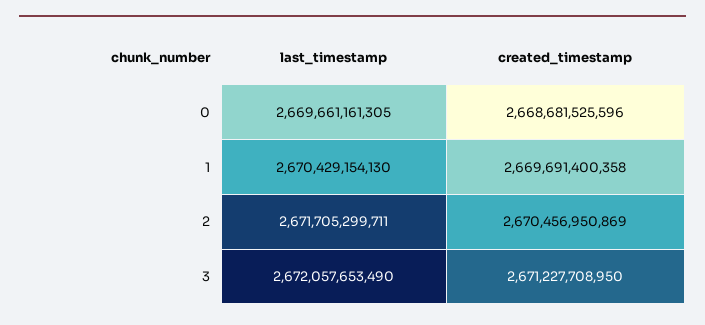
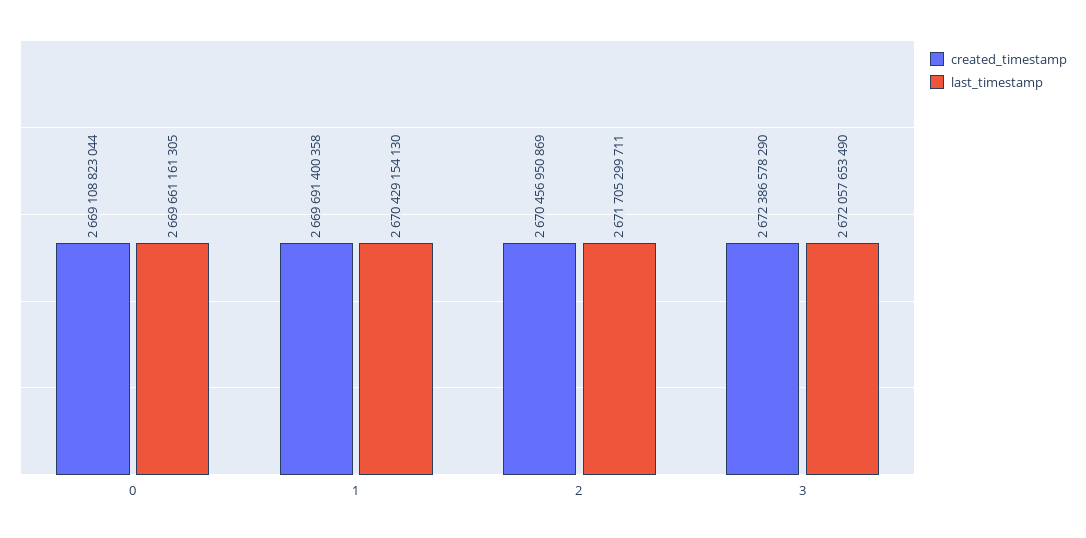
  {
    "last_timestamp": {
      "0": 2669661161305,
      "1": 2670429154130,
      "2": 2671705299711,
      "3": 2672057653490
    },
    "created_timestamp": {
-     "0": 2668681525596,
+     "0": 2669108823044,
      "1": 2669691400358,
      "2": 2670456950869,
-     "3": 2671227708950
+     "3": 2672386578290
    }
  }

